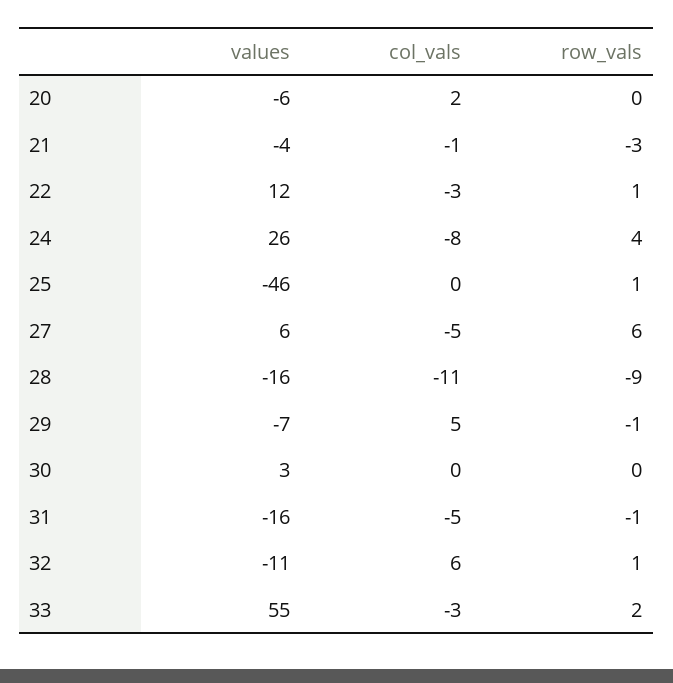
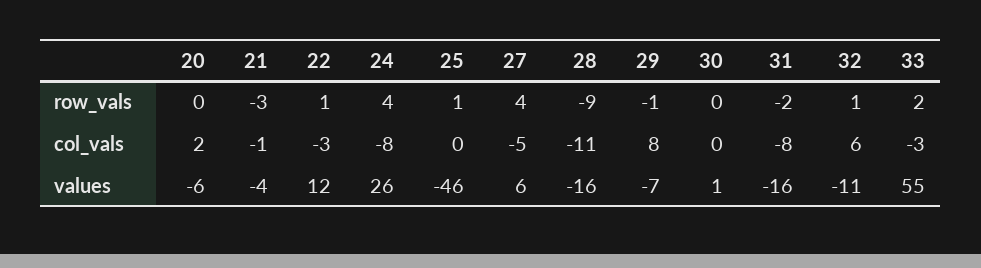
  {
    "values": {
      "20": -6,
      "21": -4,
      "22": 12,
      "24": 26,
      "25": -46,
      "27": 6,
      "28": -16,
      "29": -7,
-     "30": 3,
+     "30": 1,
      "31": -16,
      "32": -11,
      "33": 55
    },
    "col_vals": {
      "20": 2,
      "21": -1,
      "22": -3,
      "24": -8,
      "25": 0,
      "27": -5,
      "28": -11,
-     "29": 5,
+     "29": 8,
      "30": 0,
-     "31": -5,
+     "31": -8,
      "32": 6,
      "33": -3
    },
    "row_vals": {
      "20": 0,
      "21": -3,
      "22": 1,
      "24": 4,
      "25": 1,
-     "27": 6,
+     "27": 4,
      "28": -9,
      "29": -1,
      "30": 0,
-     "31": -1,
+     "31": -2,
      "32": 1,
      "33": 2
    }
  }

